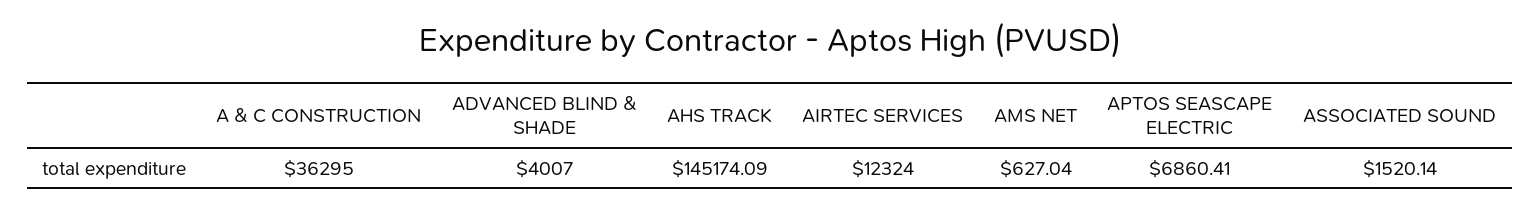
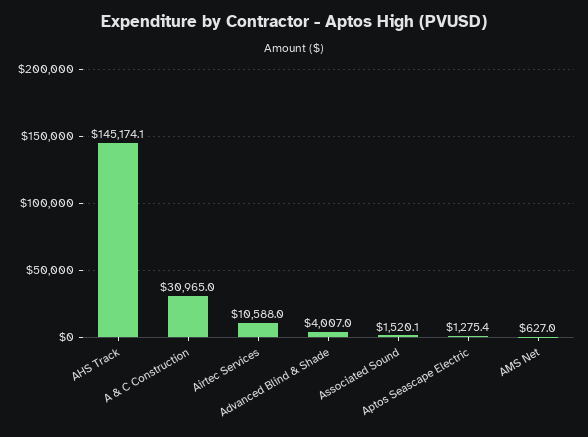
  {
-   "A & C CONSTRUCTION": 36295,
+   "A & C CONSTRUCTION": 30965,
    "ADVANCED BLIND & SHADE": 4007,
    "AHS TRACK": 145174.09,
-   "AIRTEC SERVICES": 12324,
+   "AIRTEC SERVICES": 10588,
    "AMS NET": 627.04,
-   "APTOS SEASCAPE ELECTRIC": 6860.41,
+   "APTOS SEASCAPE ELECTRIC": 1275.4,
    "ASSOCIATED SOUND": 1520.14
  }

